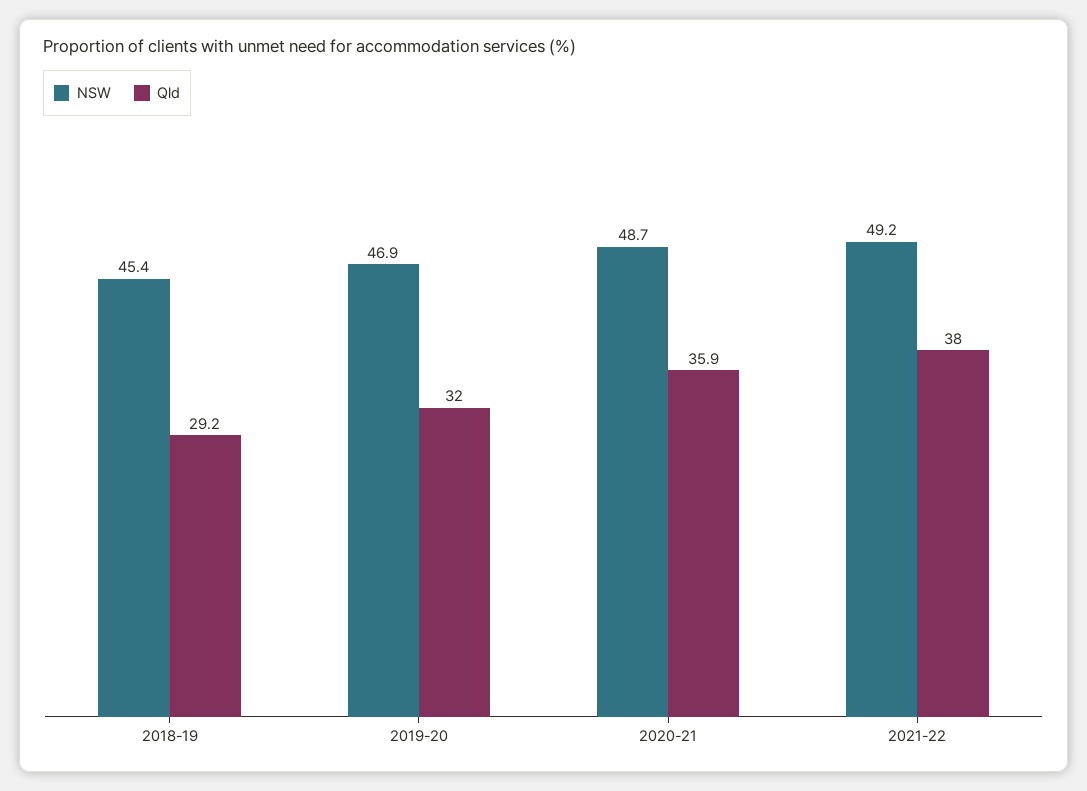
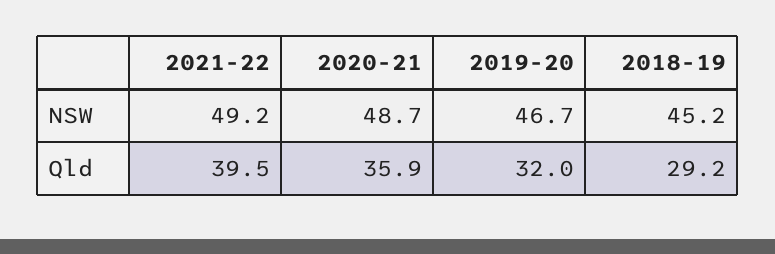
  {
    "NSW": {
-     "2018-19": 45.4,
+     "2018-19": 45.2,
-     "2019-20": 46.9,
+     "2019-20": 46.7,
      "2020-21": 48.7,
      "2021-22": 49.2
    },
    "Qld": {
      "2018-19": 29.2,
      "2019-20": 32,
      "2020-21": 35.9,
-     "2021-22": 38
+     "2021-22": 39.5
    }
  }

